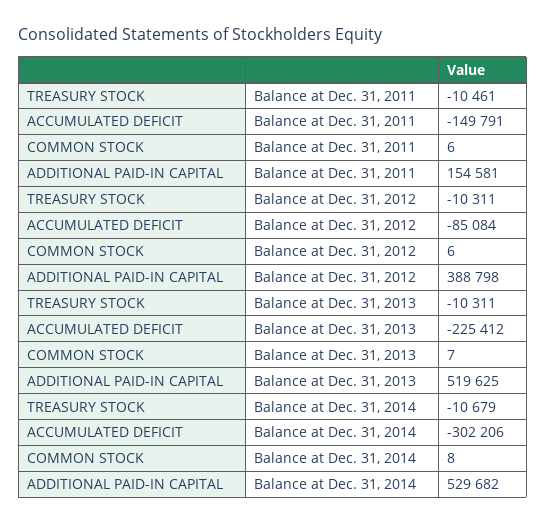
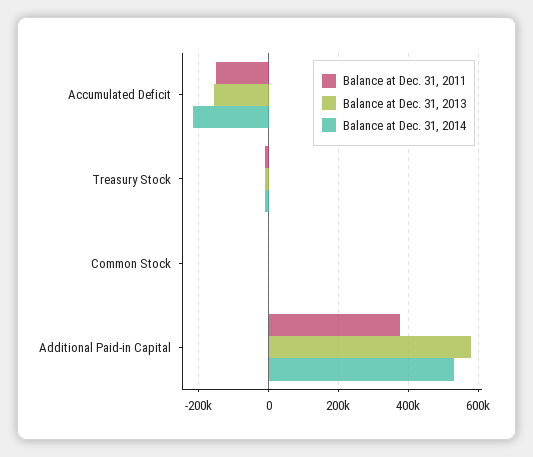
  {
    "Balance at Dec. 31, 2011": {
      "TREASURY STOCK": -10461,
      "ACCUMULATED DEFICIT": -149791,
      "COMMON STOCK": 6,
-     "ADDITIONAL PAID-IN CAPITAL": 154581
+     "ADDITIONAL PAID-IN CAPITAL": 380000
    },
-   "Balance at Dec. 31, 2012": {
-     "TREASURY STOCK": -10311,
-     "ACCUMULATED DEFICIT": -85084,
-     "COMMON STOCK": 6,
-     "ADDITIONAL PAID-IN CAPITAL": 388798
-   },
    "Balance at Dec. 31, 2013": {
      "TREASURY STOCK": -10311,
-     "ACCUMULATED DEFICIT": -225412,
+     "ACCUMULATED DEFICIT": -160000,
      "COMMON STOCK": 7,
-     "ADDITIONAL PAID-IN CAPITAL": 519625
+     "ADDITIONAL PAID-IN CAPITAL": 580000
    },
    "Balance at Dec. 31, 2014": {
      "TREASURY STOCK": -10679,
-     "ACCUMULATED DEFICIT": -302206,
+     "ACCUMULATED DEFICIT": -220000,
      "COMMON STOCK": 8,
      "ADDITIONAL PAID-IN CAPITAL": 529682
    }
  }

